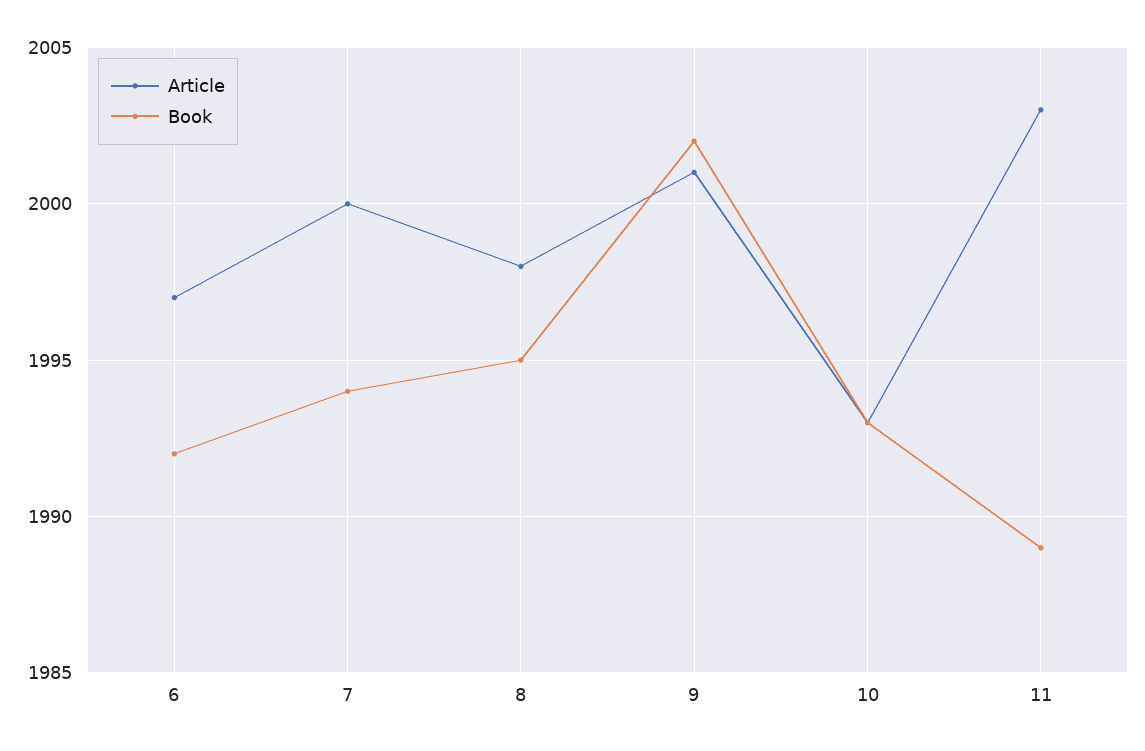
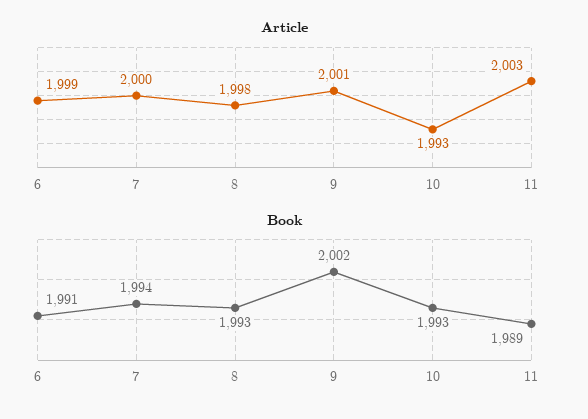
  {
    "Article": {
-     "6": 1997,
+     "6": 1999,
      "7": 2000,
      "8": 1998,
      "9": 2001,
      "10": 1993,
      "11": 2003
    },
    "Book": {
-     "6": 1992,
+     "6": 1991,
      "7": 1994,
-     "8": 1995,
+     "8": 1993,
      "9": 2002,
      "10": 1993,
      "11": 1989
    }
  }

